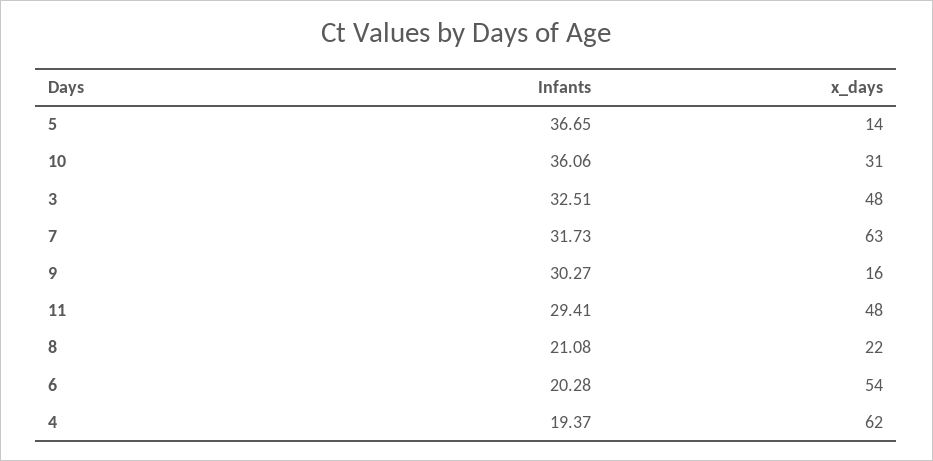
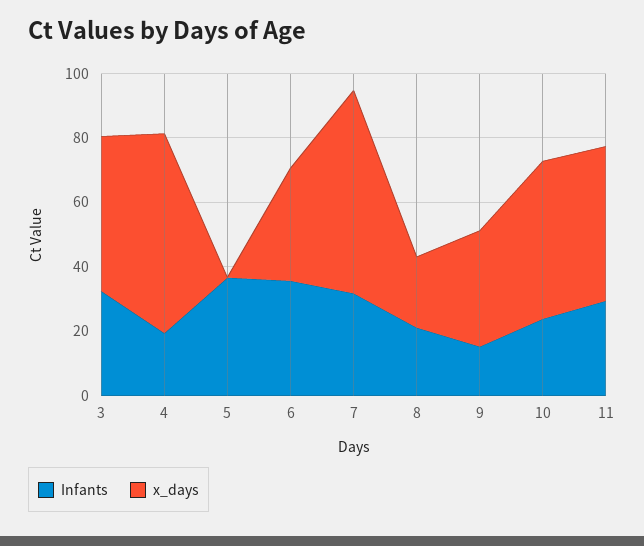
  {
    "Infants": {
      "5": 36.65,
-     "10": 36.06,
+     "10": 25,
      "3": 32.51,
      "7": 31.73,
-     "9": 30.27,
+     "9": 15,
      "11": 29.41,
      "8": 21.08,
-     "6": 20.28,
+     "6": 35,
      "4": 19.37
    },
    "x_days": {
-     "5": 14,
+     "5": 0,
-     "10": 31,
+     "10": 50,
      "3": 48,
      "7": 63,
-     "9": 16,
+     "9": 35,
      "11": 48,
      "8": 22,
-     "6": 54,
+     "6": 35,
      "4": 62
    }
  }

